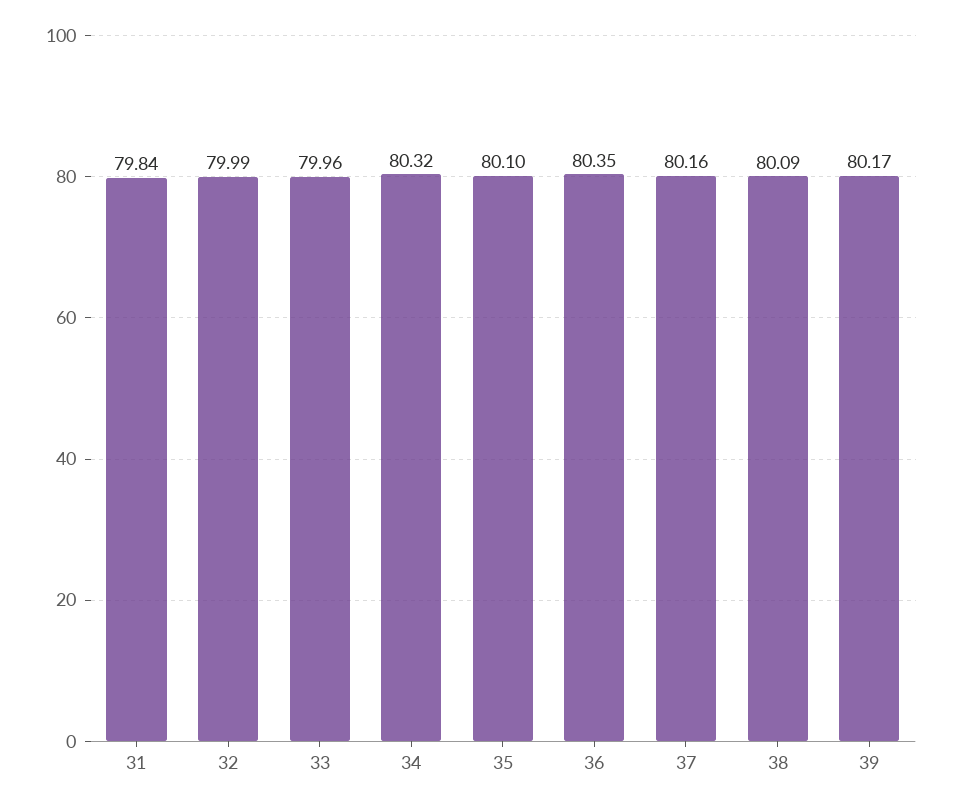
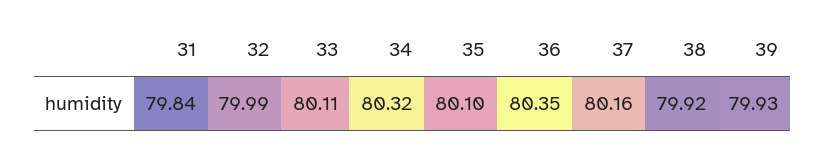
  {
    "31": 79.84,
    "32": 79.99,
-   "33": 79.96,
+   "33": 80.11,
    "34": 80.32,
    "35": 80.1,
    "36": 80.35,
    "37": 80.16,
-   "38": 80.09,
+   "38": 79.92,
-   "39": 80.17
+   "39": 79.93
  }

